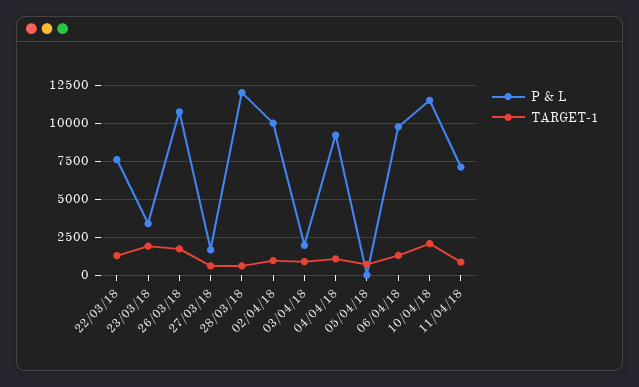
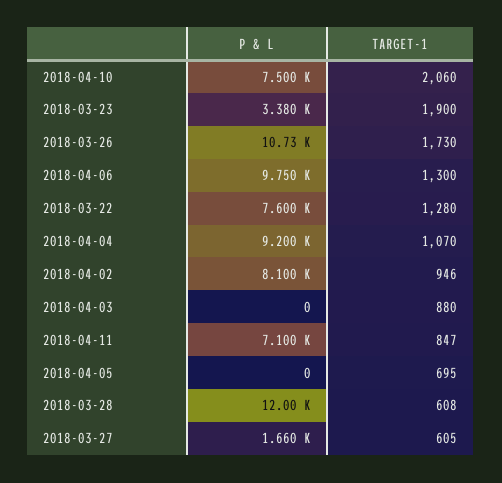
  {
    "P & L": {
      "22/03/18": 7600,
      "23/03/18": 3380,
      "26/03/18": 10730,
      "27/03/18": 1660,
      "28/03/18": 12000,
-     "02/04/18": 10000,
+     "02/04/18": 8100,
-     "03/04/18": 2000,
+     "03/04/18": 0,
      "04/04/18": 9200,
      "05/04/18": 0,
      "06/04/18": 9750,
-     "10/04/18": 11500,
+     "10/04/18": 7500,
      "11/04/18": 7100
    },
    "TARGET-1": {
      "22/03/18": 1280,
      "23/03/18": 1900,
      "26/03/18": 1730,
      "27/03/18": 605,
      "28/03/18": 608,
      "02/04/18": 946,
      "03/04/18": 880,
      "04/04/18": 1070,
      "05/04/18": 695,
      "06/04/18": 1300,
      "10/04/18": 2060,
      "11/04/18": 847
    }
  }

